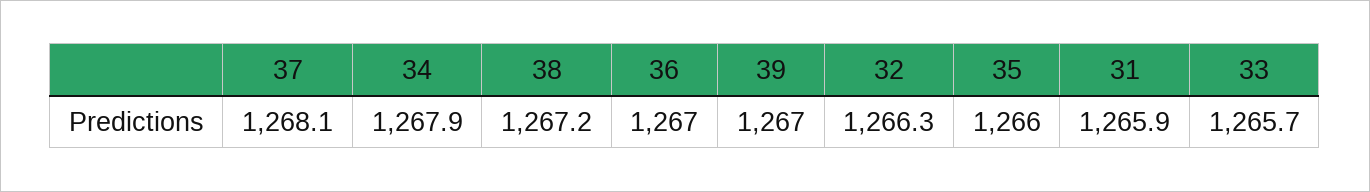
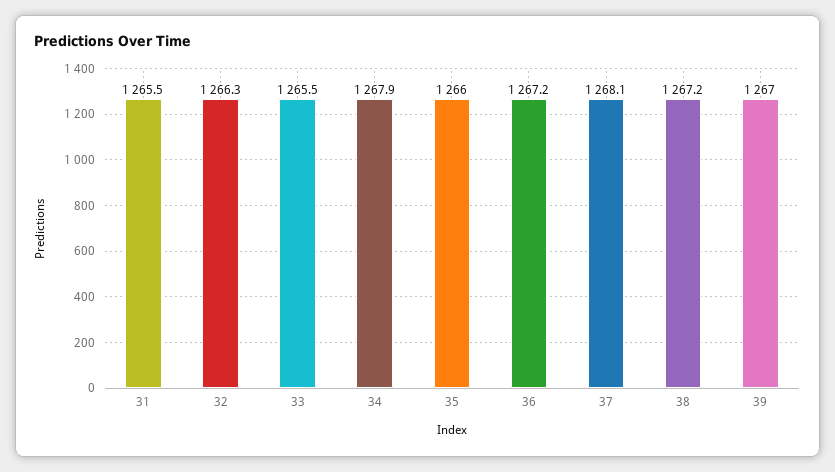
  {
    "37": 1268.1,
    "34": 1267.9,
    "38": 1267.2,
-   "36": 1267,
+   "36": 1267.2,
    "39": 1267,
    "32": 1266.3,
    "35": 1266,
-   "31": 1265.9,
+   "31": 1265.5,
-   "33": 1265.7
+   "33": 1265.5
  }

